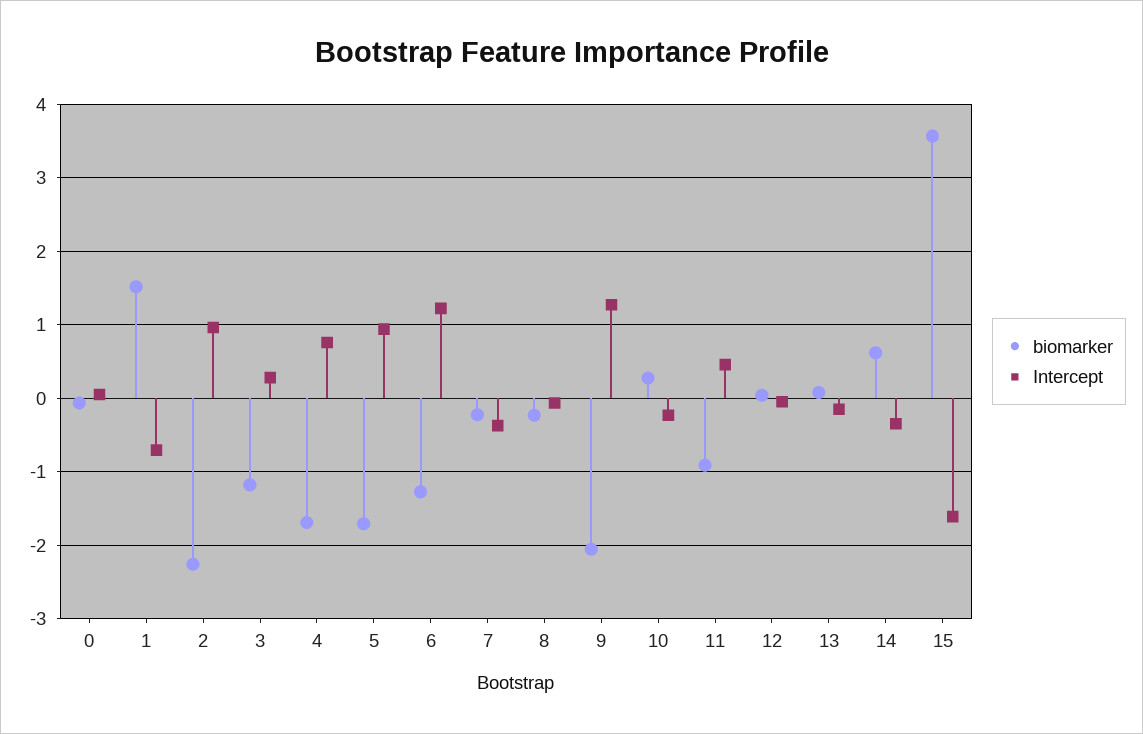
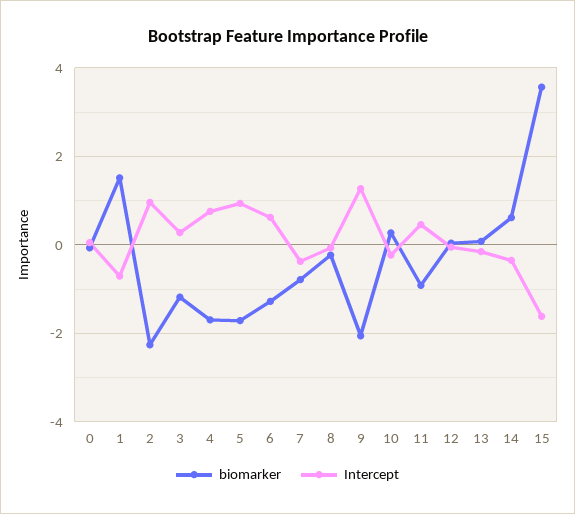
  {
    "biomarker": {
      "0": -0.1,
      "1": 1.5,
      "2": -2.3,
      "3": -1.2,
      "4": -1.7,
      "5": -1.7,
      "6": -1.3,
-     "7": -0.2,
+     "7": -0.8,
      "8": -0.2,
      "9": -2.1,
      "10": 0.3,
      "11": -0.9,
      "12": 0,
      "13": 0.1,
      "14": 0.6,
      "15": 3.6
    },
    "Intercept": {
      "0": 0.1,
      "1": -0.7,
      "2": 1,
      "3": 0.3,
      "4": 0.8,
      "5": 0.9,
-     "6": 1.2,
+     "6": 0.6,
      "7": -0.4,
      "8": -0.1,
      "9": 1.3,
      "10": -0.2,
      "11": 0.5,
      "12": 0,
      "13": -0.2,
      "14": -0.3,
      "15": -1.6
    }
  }

